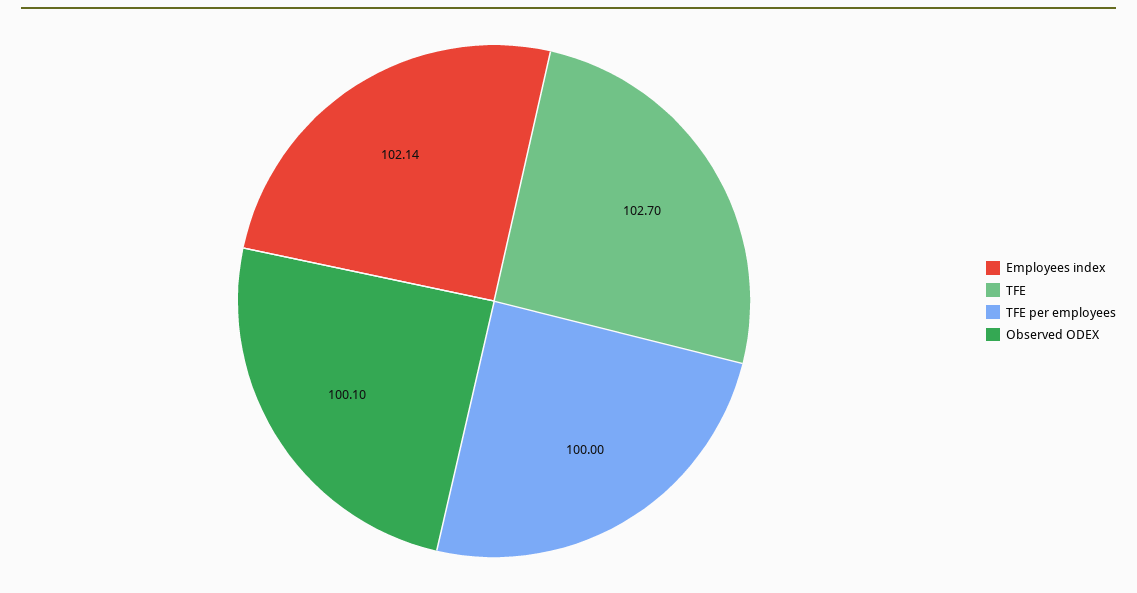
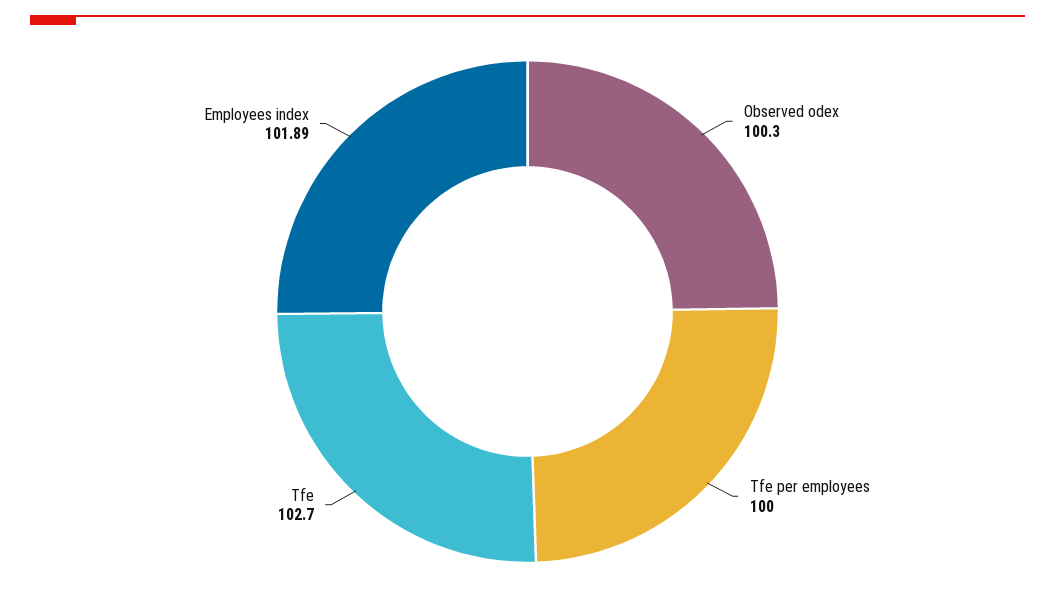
  {
-   "Employees index": 102.14,
+   "Employees index": 101.89,
    "TFE": 102.7,
    "TFE per employees": 100,
-   "Observed ODEX": 100.1
+   "Observed ODEX": 100.3
  }

